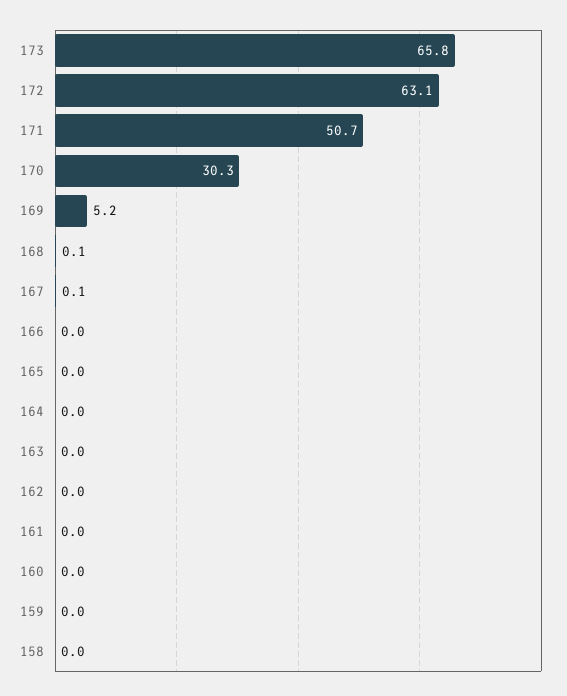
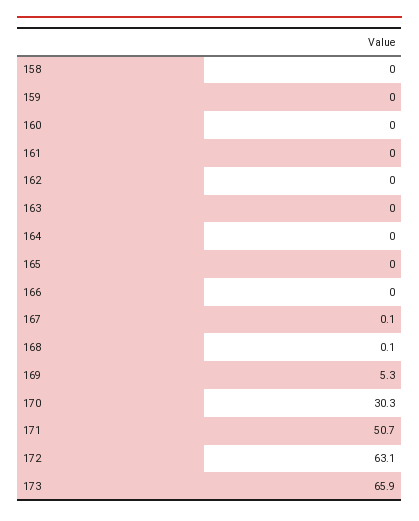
  {
-   "173": 65.8,
+   "173": 65.9,
    "172": 63.1,
    "171": 50.7,
    "170": 30.3,
-   "169": 5.2,
+   "169": 5.3,
    "168": 0.1,
    "167": 0.1,
    "166": 0,
    "165": 0,
    "164": 0,
    "163": 0,
    "162": 0,
    "161": 0,
    "160": 0,
    "159": 0,
    "158": 0
  }

